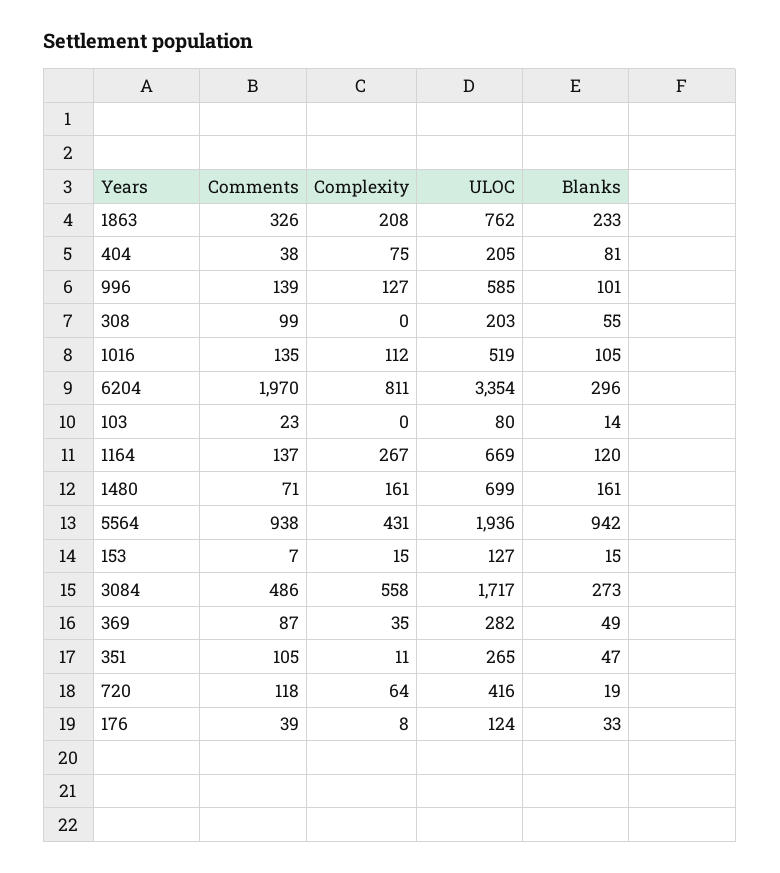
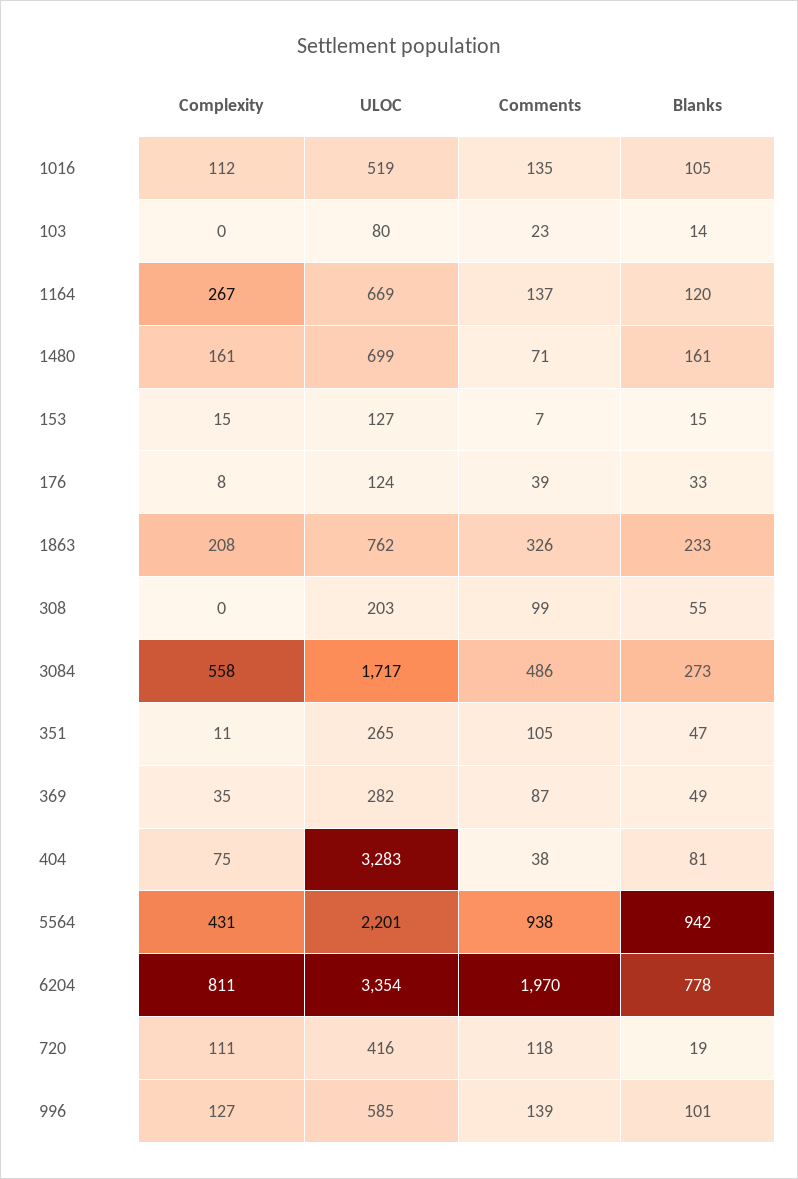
  {
    "Comments": {
      "1863": 326,
      "404": 38,
      "996": 139,
      "308": 99,
      "1016": 135,
      "6204": 1970,
      "103": 23,
      "1164": 137,
      "1480": 71,
      "5564": 938,
      "153": 7,
      "3084": 486,
      "369": 87,
      "351": 105,
      "720": 118,
      "176": 39
    },
    "Complexity": {
      "1863": 208,
      "404": 75,
      "996": 127,
      "308": 0,
      "1016": 112,
      "6204": 811,
      "103": 0,
      "1164": 267,
      "1480": 161,
      "5564": 431,
      "153": 15,
      "3084": 558,
      "369": 35,
      "351": 11,
-     "720": 64,
+     "720": 111,
      "176": 8
    },
    "ULOC": {
      "1863": 762,
-     "404": 205,
+     "404": 3283,
      "996": 585,
      "308": 203,
      "1016": 519,
      "6204": 3354,
      "103": 80,
      "1164": 669,
      "1480": 699,
-     "5564": 1936,
+     "5564": 2201,
      "153": 127,
      "3084": 1717,
      "369": 282,
      "351": 265,
      "720": 416,
      "176": 124
    },
    "Blanks": {
      "1863": 233,
      "404": 81,
      "996": 101,
      "308": 55,
      "1016": 105,
-     "6204": 296,
+     "6204": 778,
      "103": 14,
      "1164": 120,
      "1480": 161,
      "5564": 942,
      "153": 15,
      "3084": 273,
      "369": 49,
      "351": 47,
      "720": 19,
      "176": 33
    }
  }

